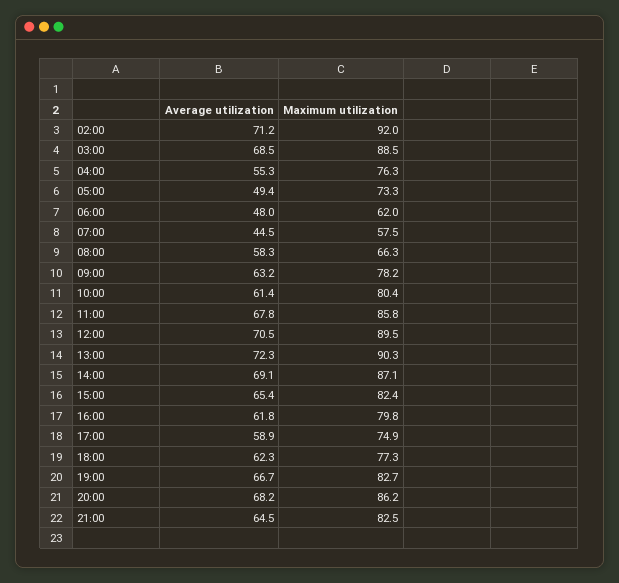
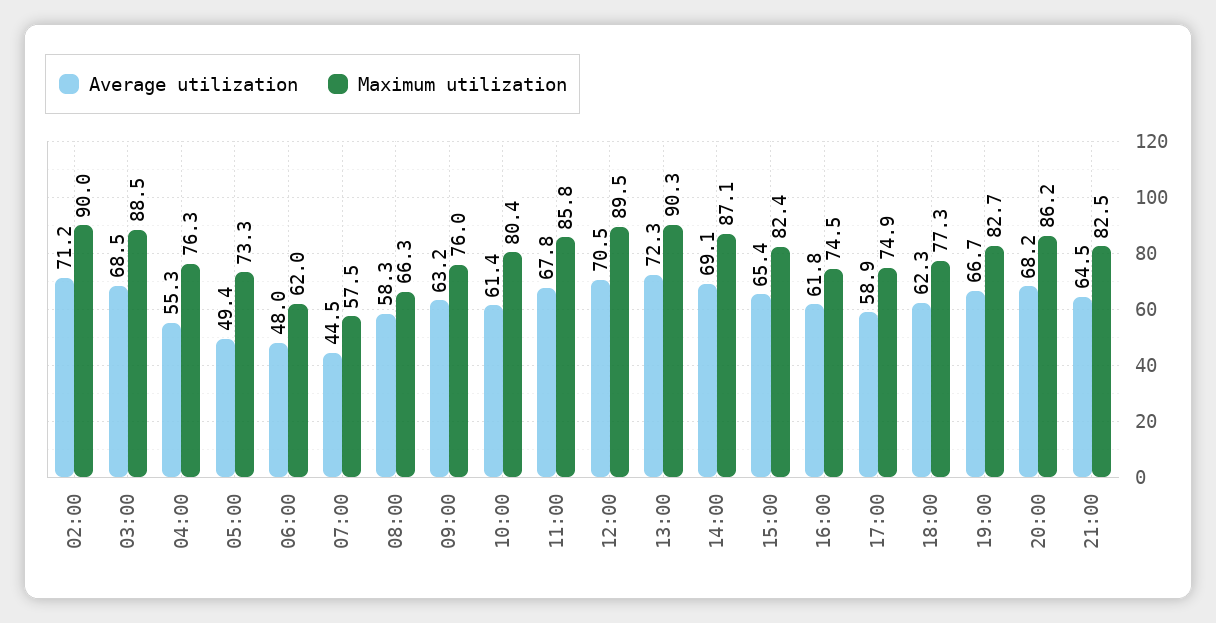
  {
    "Average utilization": {
      "02:00": 71.2,
      "03:00": 68.5,
      "04:00": 55.3,
      "05:00": 49.4,
      "06:00": 48,
      "07:00": 44.5,
      "08:00": 58.3,
      "09:00": 63.2,
      "10:00": 61.4,
      "11:00": 67.8,
      "12:00": 70.5,
      "13:00": 72.3,
      "14:00": 69.1,
      "15:00": 65.4,
      "16:00": 61.8,
      "17:00": 58.9,
      "18:00": 62.3,
      "19:00": 66.7,
      "20:00": 68.2,
      "21:00": 64.5
    },
    "Maximum utilization": {
-     "02:00": 92,
+     "02:00": 90,
      "03:00": 88.5,
      "04:00": 76.3,
      "05:00": 73.3,
      "06:00": 62,
      "07:00": 57.5,
      "08:00": 66.3,
-     "09:00": 78.2,
+     "09:00": 76,
      "10:00": 80.4,
      "11:00": 85.8,
      "12:00": 89.5,
      "13:00": 90.3,
      "14:00": 87.1,
      "15:00": 82.4,
-     "16:00": 79.8,
+     "16:00": 74.5,
      "17:00": 74.9,
      "18:00": 77.3,
      "19:00": 82.7,
      "20:00": 86.2,
      "21:00": 82.5
    }
  }

